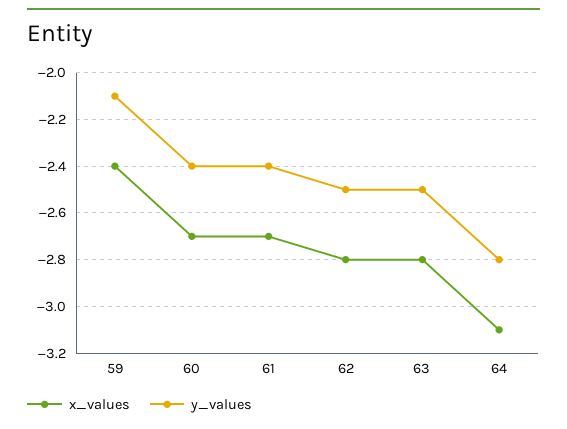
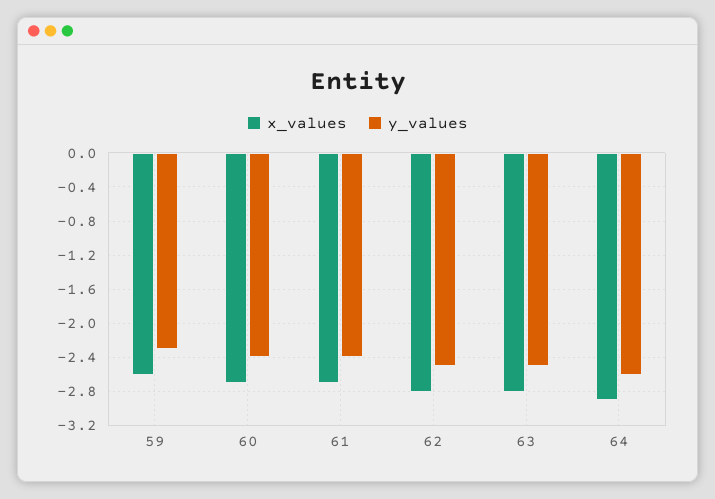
  {
    "x_values": {
-     "59": -2.4,
+     "59": -2.6,
      "60": -2.7,
      "61": -2.7,
      "62": -2.8,
      "63": -2.8,
-     "64": -3.1
+     "64": -2.9
    },
    "y_values": {
-     "59": -2.1,
+     "59": -2.3,
      "60": -2.4,
      "61": -2.4,
      "62": -2.5,
      "63": -2.5,
-     "64": -2.8
+     "64": -2.6
    }
  }

